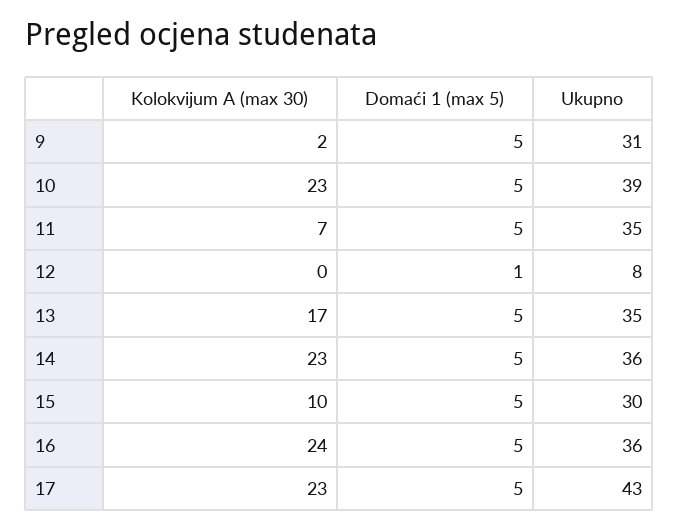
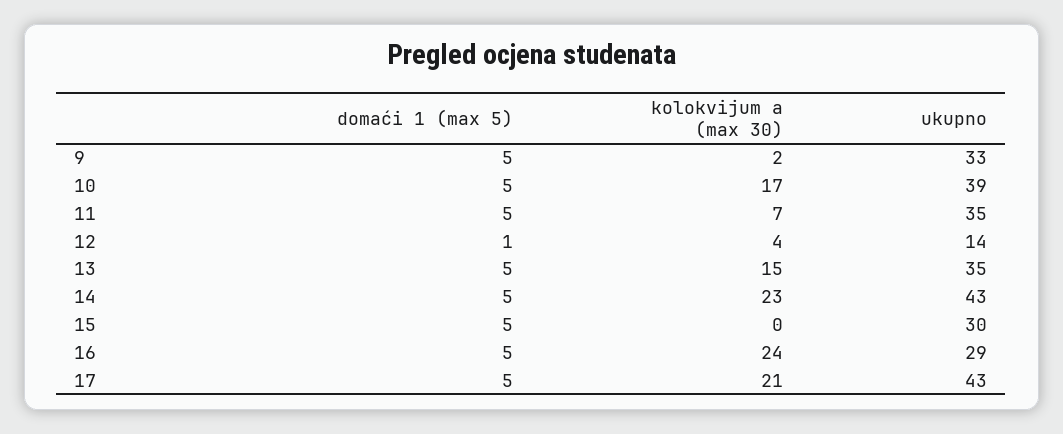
  {
    "Kolokvijum A (max 30)": {
      "9": 2,
-     "10": 23,
+     "10": 17,
      "11": 7,
-     "12": 0,
+     "12": 4,
-     "13": 17,
+     "13": 15,
      "14": 23,
-     "15": 10,
+     "15": 0,
      "16": 24,
-     "17": 23
+     "17": 21
    },
    "Domaći 1 (max 5)": {
      "9": 5,
      "10": 5,
      "11": 5,
      "12": 1,
      "13": 5,
      "14": 5,
      "15": 5,
      "16": 5,
      "17": 5
    },
    "Ukupno": {
-     "9": 31,
+     "9": 33,
      "10": 39,
      "11": 35,
-     "12": 8,
+     "12": 14,
      "13": 35,
-     "14": 36,
+     "14": 43,
      "15": 30,
-     "16": 36,
+     "16": 29,
      "17": 43
    }
  }

